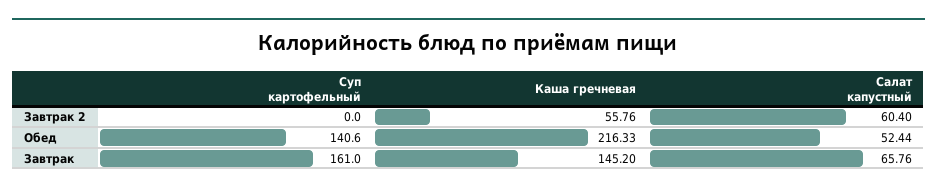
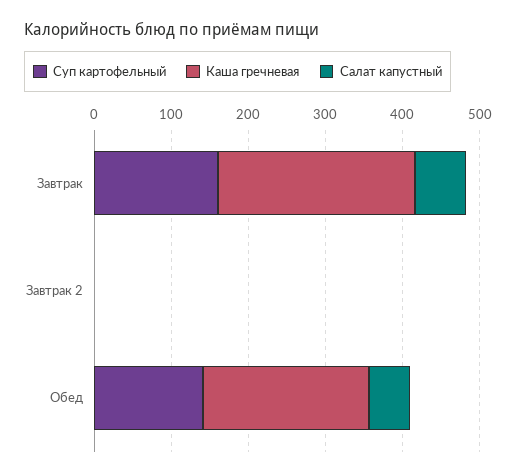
  {
    "Суп картофельный": {
      "Завтрак 2": 0,
      "Обед": 140.6,
      "Завтрак": 161
    },
    "Каша гречневая": {
-     "Завтрак 2": 55.76,
+     "Завтрак 2": 0,
      "Обед": 216.33,
-     "Завтрак": 145.2
+     "Завтрак": 260
    },
    "Салат капустный": {
-     "Завтрак 2": 60.4,
+     "Завтрак 2": 0,
      "Обед": 52.44,
      "Завтрак": 65.76
    }
  }

